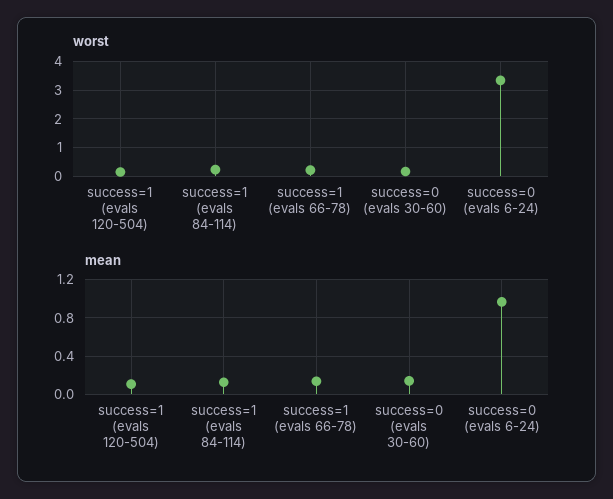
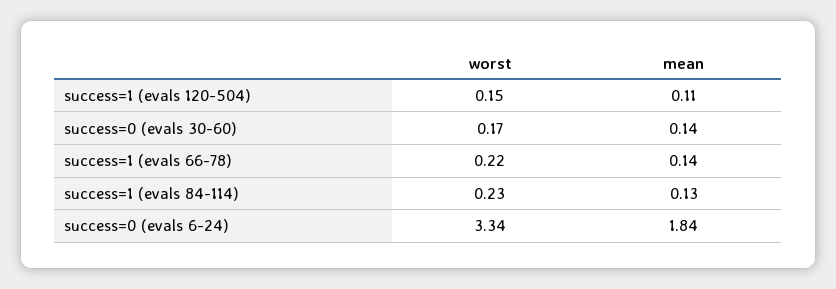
  {
    "worst": {
      "success=1 (evals 120-504)": 0.15,
      "success=1 (evals 84-114)": 0.23,
      "success=1 (evals 66-78)": 0.22,
      "success=0 (evals 30-60)": 0.17,
      "success=0 (evals 6-24)": 3.34
    },
    "mean": {
      "success=1 (evals 120-504)": 0.11,
      "success=1 (evals 84-114)": 0.13,
      "success=1 (evals 66-78)": 0.14,
      "success=0 (evals 30-60)": 0.14,
-     "success=0 (evals 6-24)": 1
+     "success=0 (evals 6-24)": 1.84
    }
  }

